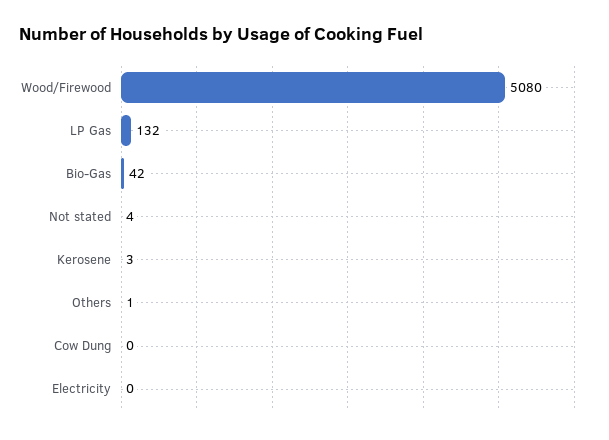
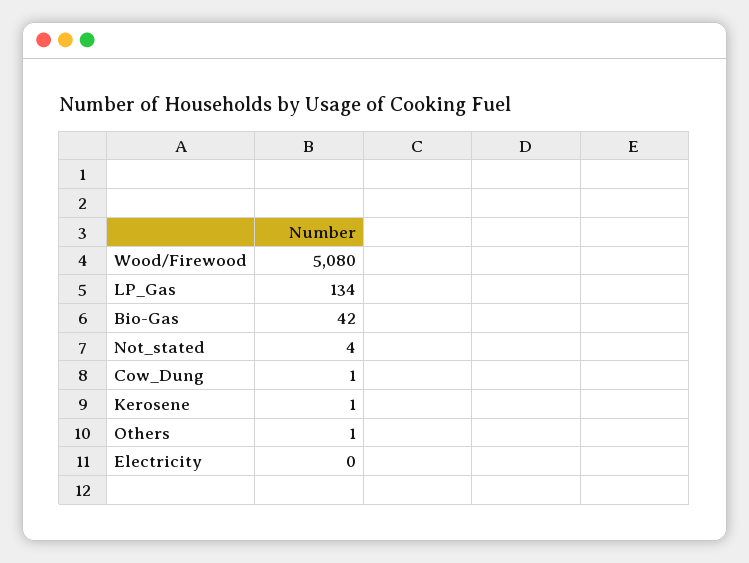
  {
    "Wood/Firewood": 5080,
-   "LP Gas": 132,
+   "LP Gas": 134,
    "Bio-Gas": 42,
    "Not stated": 4,
-   "Kerosene": 3,
+   "Kerosene": 1,
    "Others": 1,
-   "Cow Dung": 0,
+   "Cow Dung": 1,
    "Electricity": 0
  }

